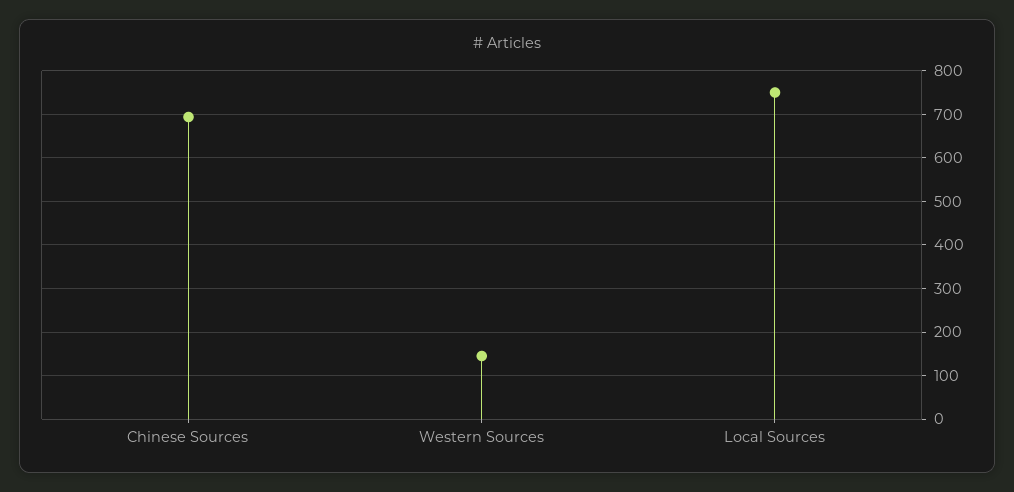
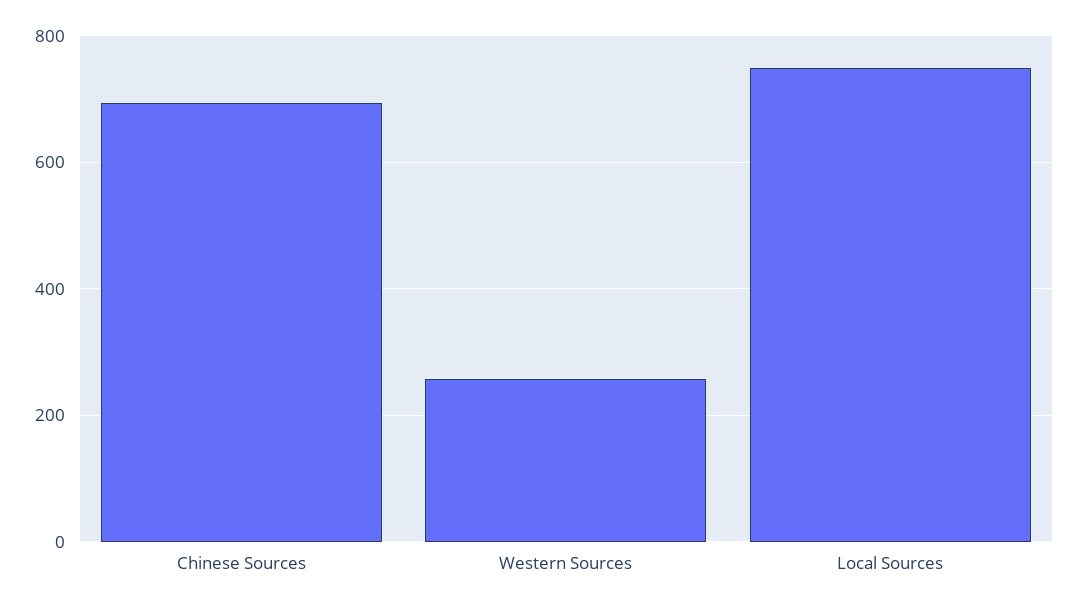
  {
    "Chinese Sources": 700,
-   "Western Sources": 140,
+   "Western Sources": 260,
    "Local Sources": 760
  }

